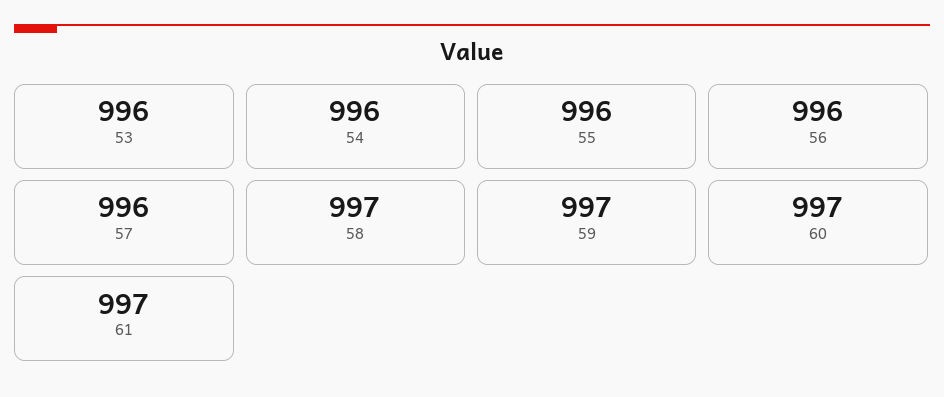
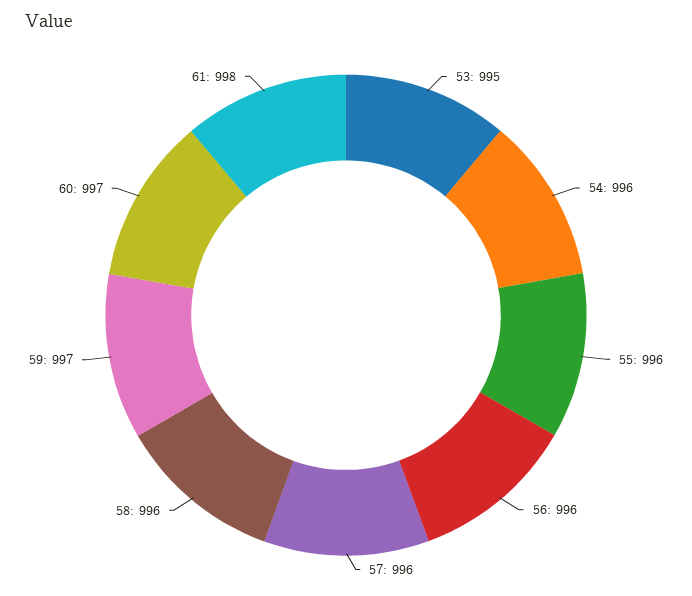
  {
-   "53": 996,
+   "53": 995,
    "54": 996,
    "55": 996,
    "56": 996,
    "57": 996,
-   "58": 997,
+   "58": 996,
    "59": 997,
    "60": 997,
-   "61": 997
+   "61": 998
  }

